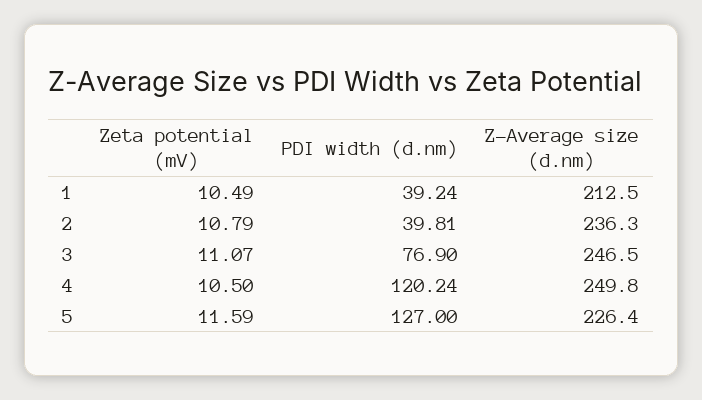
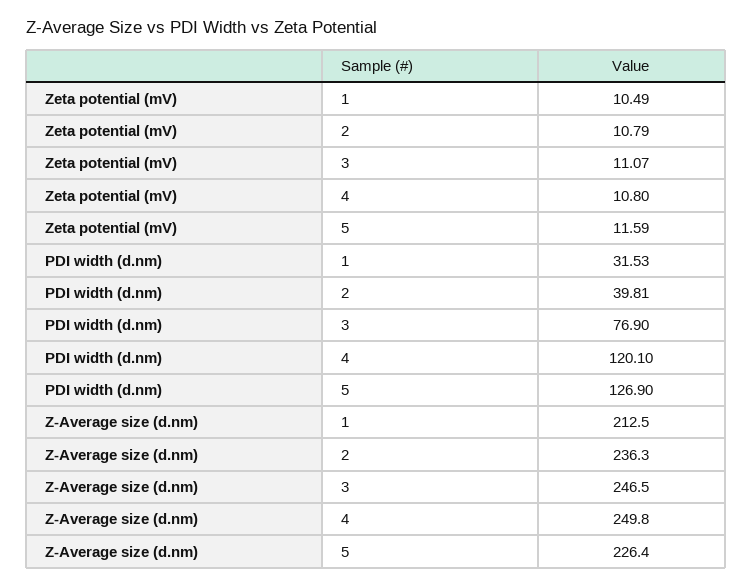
  {
    "Zeta potential (mV)": {
      "1": 10.49,
      "2": 10.79,
      "3": 11.07,
-     "4": 10.5,
+     "4": 10.8,
      "5": 11.59
    },
    "PDI width (d.nm)": {
-     "1": 39.24,
+     "1": 31.53,
      "2": 39.81,
      "3": 76.9,
-     "4": 120.24,
+     "4": 120.1,
-     "5": 127
+     "5": 126.9
    },
    "Z-Average size (d.nm)": {
      "1": 212.5,
      "2": 236.3,
      "3": 246.5,
      "4": 249.8,
      "5": 226.4
    }
  }

